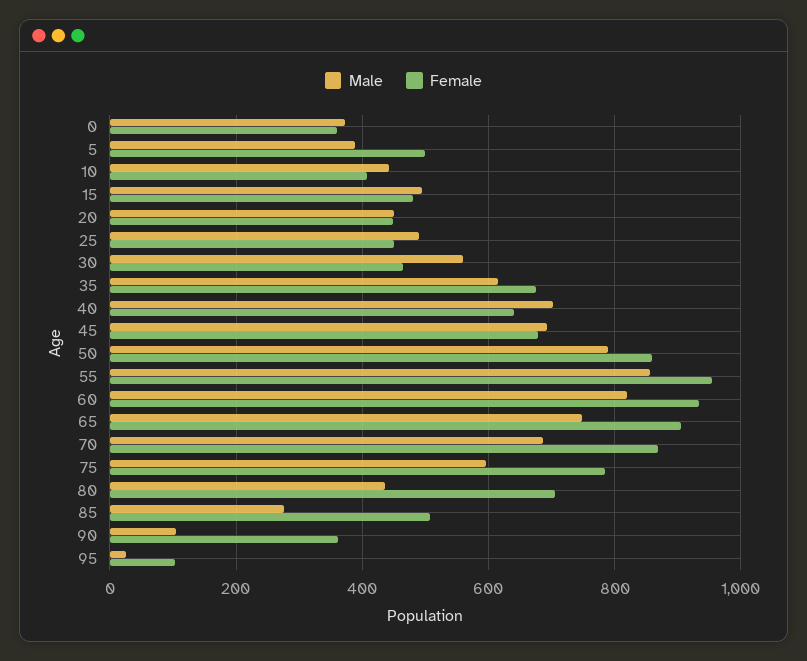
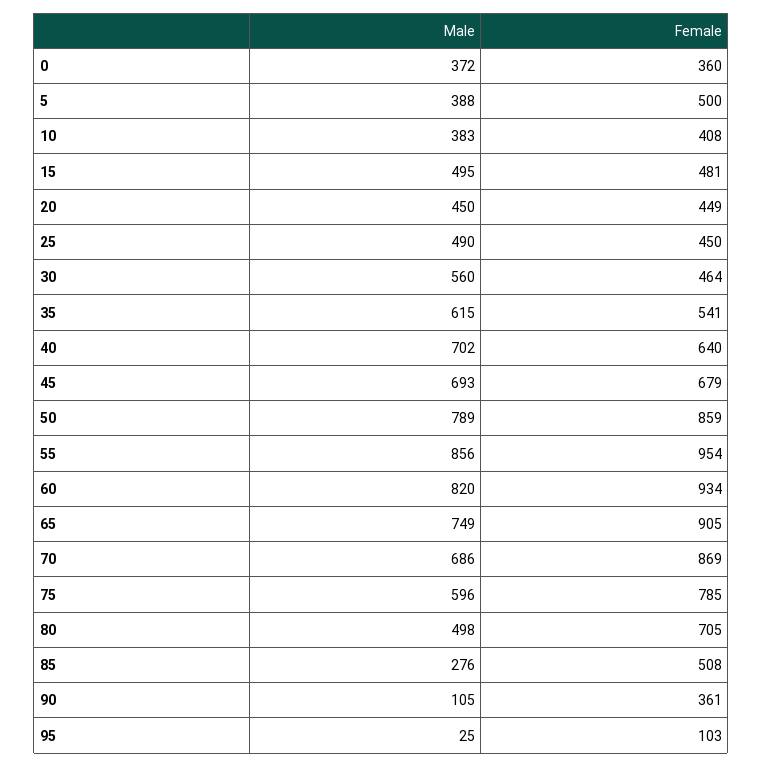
  {
    "Male": {
      "0": 372,
      "5": 388,
-     "10": 440,
+     "10": 383,
      "15": 495,
      "20": 450,
      "25": 490,
      "30": 560,
      "35": 615,
      "40": 702,
      "45": 693,
      "50": 789,
      "55": 856,
      "60": 820,
      "65": 749,
      "70": 686,
      "75": 596,
-     "80": 440,
+     "80": 498,
      "85": 276,
      "90": 105,
      "95": 25
    },
    "Female": {
      "0": 360,
      "5": 500,
      "10": 408,
      "15": 481,
      "20": 449,
      "25": 450,
      "30": 464,
-     "35": 680,
+     "35": 541,
      "40": 640,
      "45": 679,
      "50": 859,
      "55": 954,
      "60": 934,
      "65": 905,
      "70": 869,
      "75": 785,
      "80": 705,
      "85": 508,
      "90": 361,
      "95": 103
    }
  }

